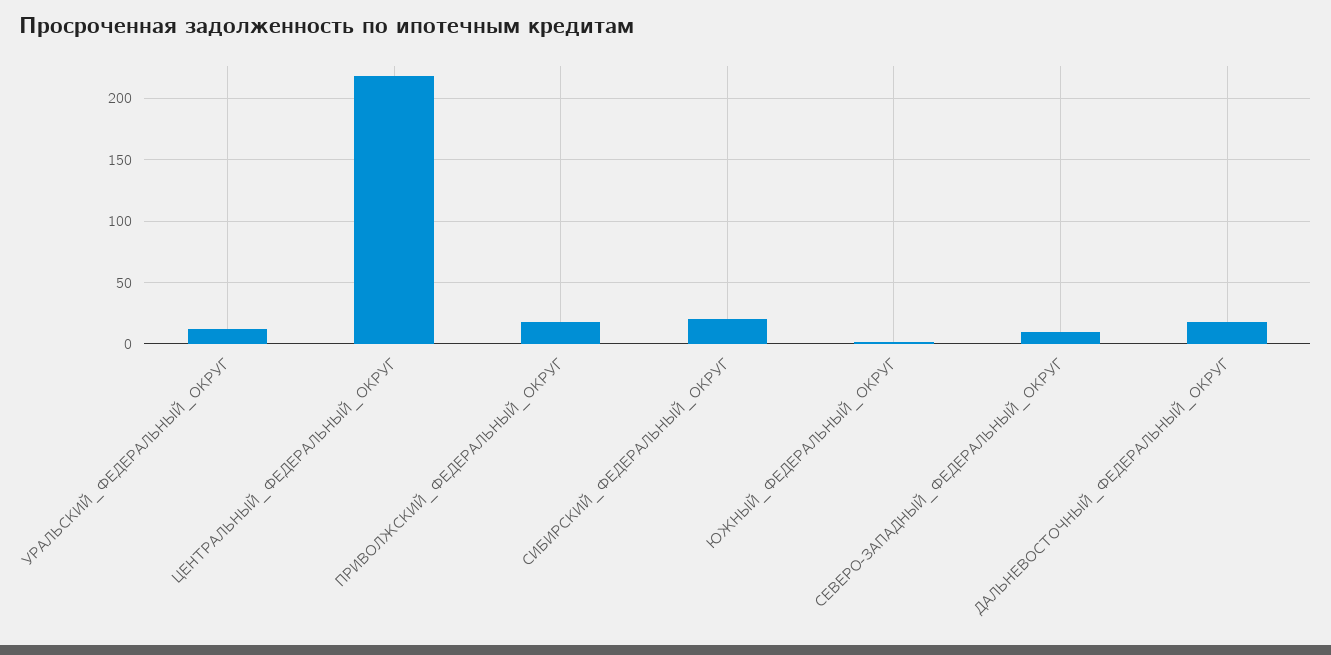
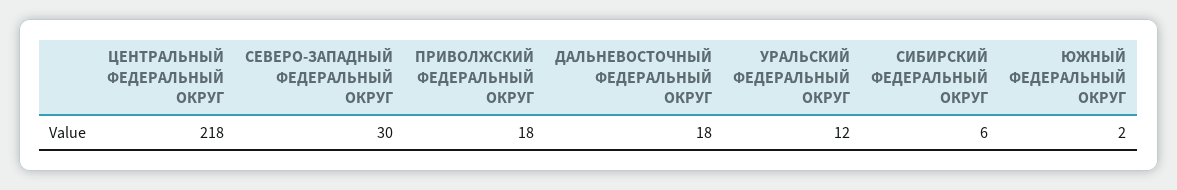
  {
    "УРАЛЬСКИЙ_ФЕДЕРАЛЬНЫЙ_ОКРУГ": 12,
    "ЦЕНТРАЛЬНЫЙ_ФЕДЕРАЛЬНЫЙ_ОКРУГ": 218,
    "ПРИВОЛЖСКИЙ_ФЕДЕРАЛЬНЫЙ_ОКРУГ": 18,
-   "СИБИРСКИЙ_ФЕДЕРАЛЬНЫЙ_ОКРУГ": 20,
+   "СИБИРСКИЙ_ФЕДЕРАЛЬНЫЙ_ОКРУГ": 6,
    "ЮЖНЫЙ_ФЕДЕРАЛЬНЫЙ_ОКРУГ": 2,
-   "СЕВЕРО-ЗАПАДНЫЙ_ФЕДЕРАЛЬНЫЙ_ОКРУГ": 10,
+   "СЕВЕРО-ЗАПАДНЫЙ_ФЕДЕРАЛЬНЫЙ_ОКРУГ": 30,
    "ДАЛЬНЕВОСТОЧНЫЙ_ФЕДЕРАЛЬНЫЙ_ОКРУГ": 18
  }

